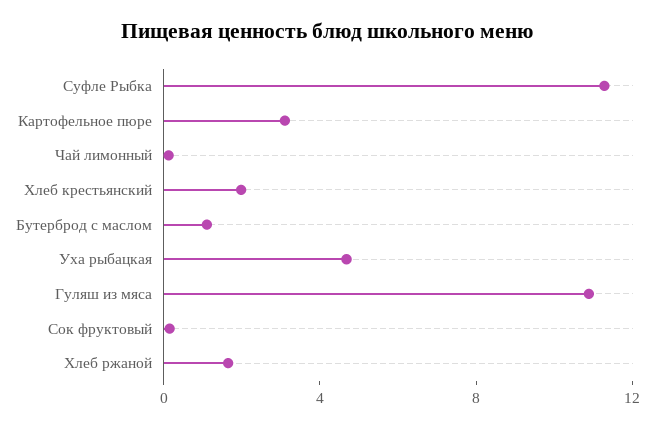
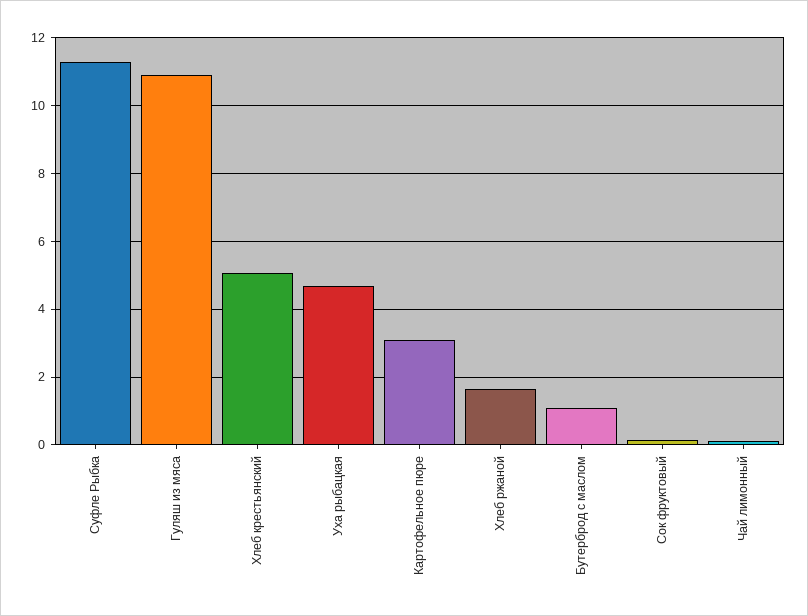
  {
    "Суфле Рыбка": 11.2,
    "Картофельное пюре": 3.2,
    "Чай лимонный": 0.2,
-   "Хлеб крестьянский": 2,
+   "Хлеб крестьянский": 5,
    "Бутерброд с маслом": 1.2,
    "Уха рыбацкая": 4.6,
    "Гуляш из мяса": 10.8,
    "Сок фруктовый": 0.2,
    "Хлеб ржаной": 1.6
  }

